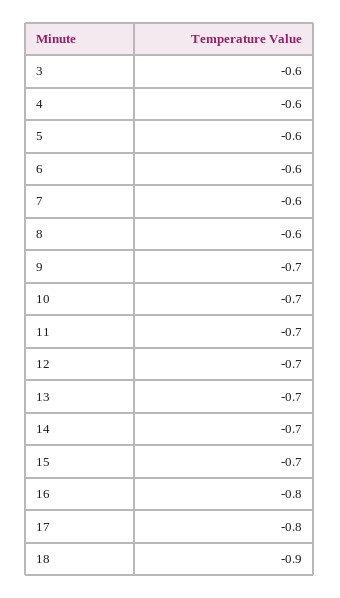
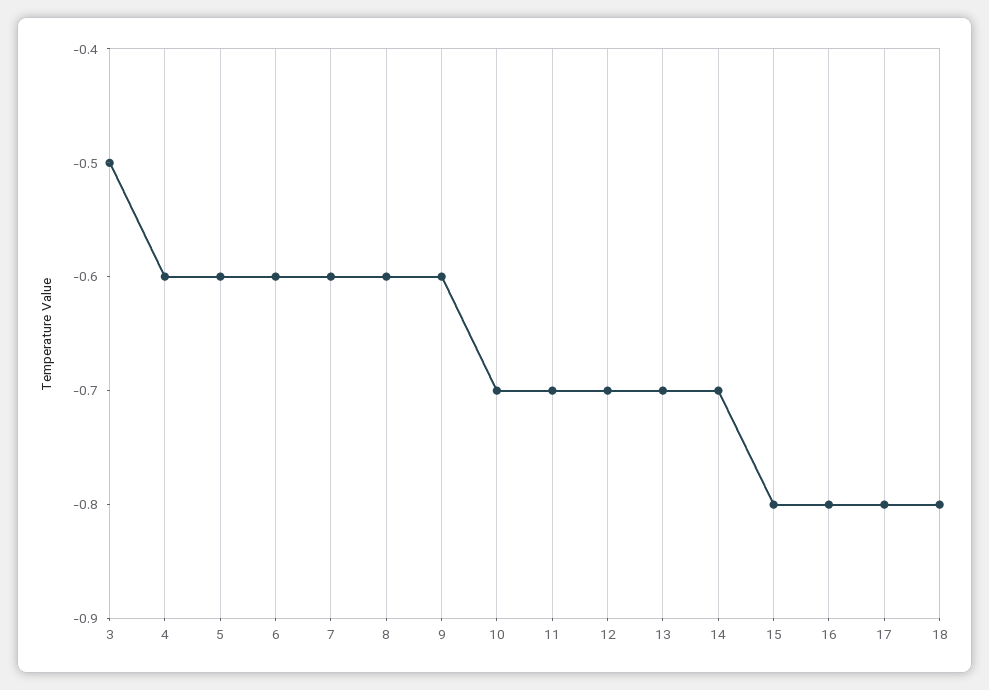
  {
-   "3": -0.6,
+   "3": -0.5,
    "4": -0.6,
    "5": -0.6,
    "6": -0.6,
    "7": -0.6,
    "8": -0.6,
-   "9": -0.7,
+   "9": -0.6,
    "10": -0.7,
    "11": -0.7,
    "12": -0.7,
    "13": -0.7,
    "14": -0.7,
-   "15": -0.7,
+   "15": -0.8,
    "16": -0.8,
    "17": -0.8,
-   "18": -0.9
+   "18": -0.8
  }

